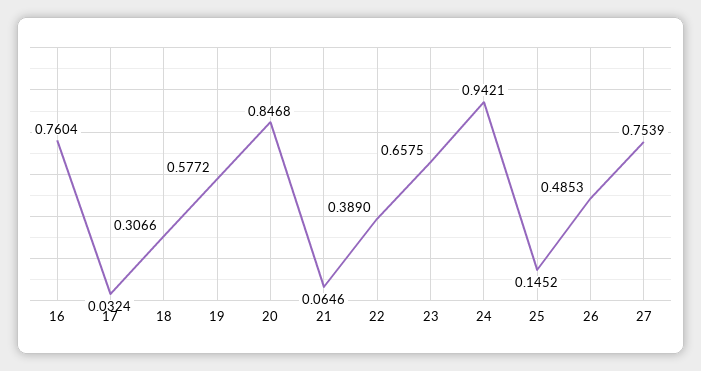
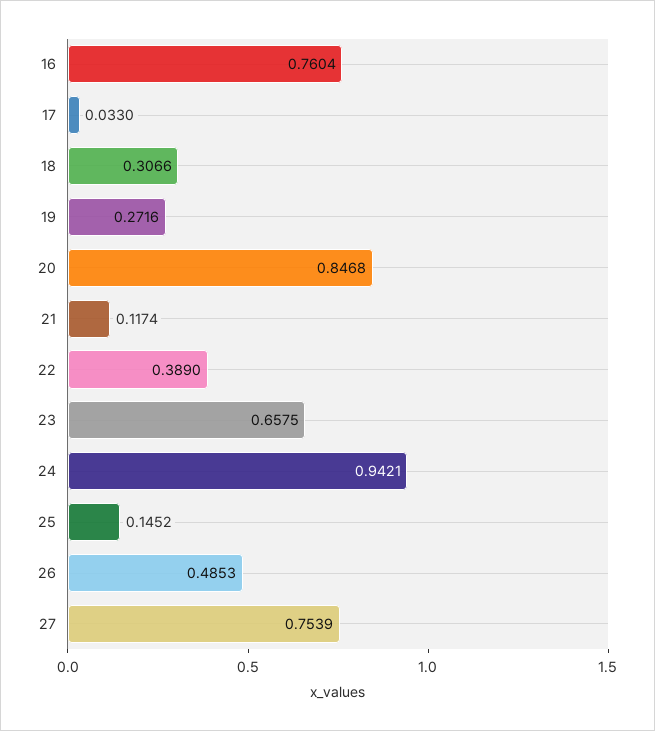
  {
    "16": 0.7604,
-   "17": 0.0324,
+   "17": 0.033,
    "18": 0.3066,
-   "19": 0.5772,
+   "19": 0.2716,
    "20": 0.8468,
-   "21": 0.0646,
+   "21": 0.1174,
    "22": 0.389,
    "23": 0.6575,
    "24": 0.9421,
    "25": 0.1452,
    "26": 0.4853,
    "27": 0.7539
  }

